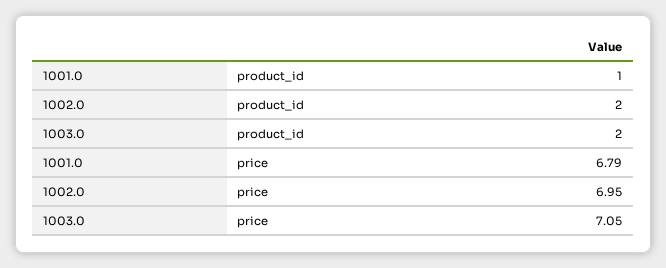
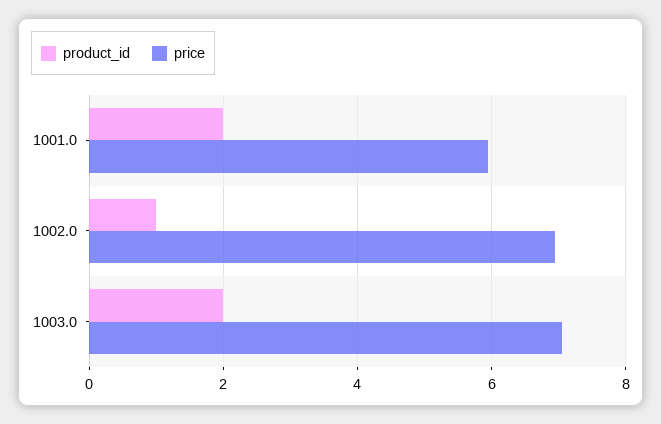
  {
    "product_id": {
-     "1001.0": 1,
+     "1001.0": 2,
-     "1002.0": 2,
+     "1002.0": 1,
      "1003.0": 2
    },
    "price": {
-     "1001.0": 6.79,
+     "1001.0": 6,
      "1002.0": 6.95,
      "1003.0": 7.05
    }
  }

